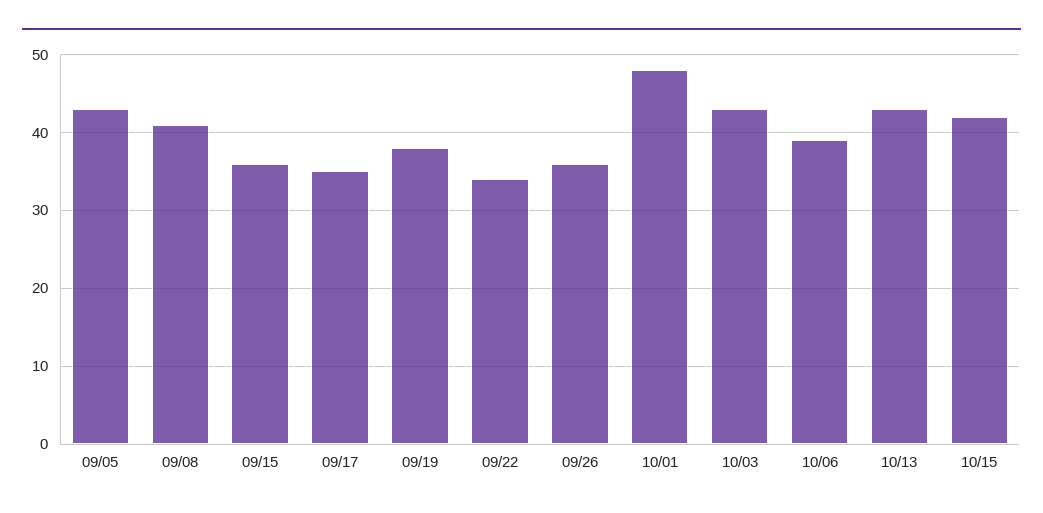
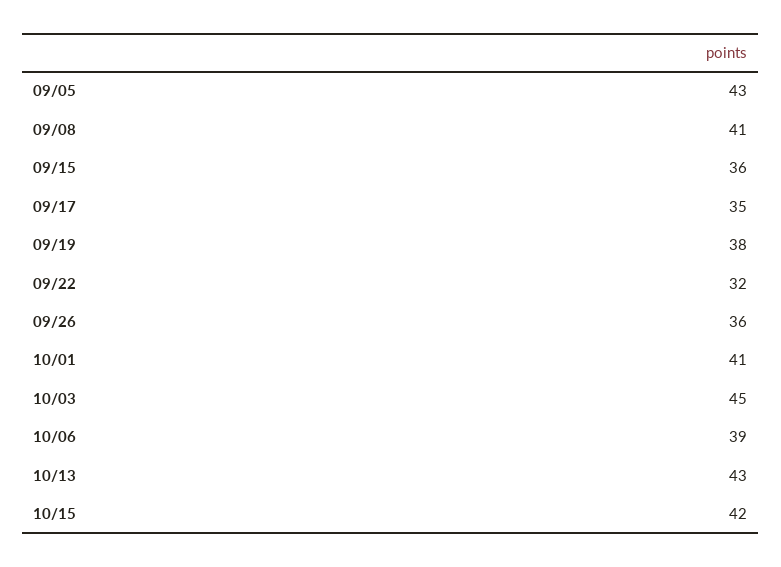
  {
    "09/05": 43,
    "09/08": 41,
    "09/15": 36,
    "09/17": 35,
    "09/19": 38,
-   "09/22": 34,
+   "09/22": 32,
    "09/26": 36,
-   "10/01": 48,
+   "10/01": 41,
-   "10/03": 43,
+   "10/03": 45,
    "10/06": 39,
    "10/13": 43,
    "10/15": 42
  }

